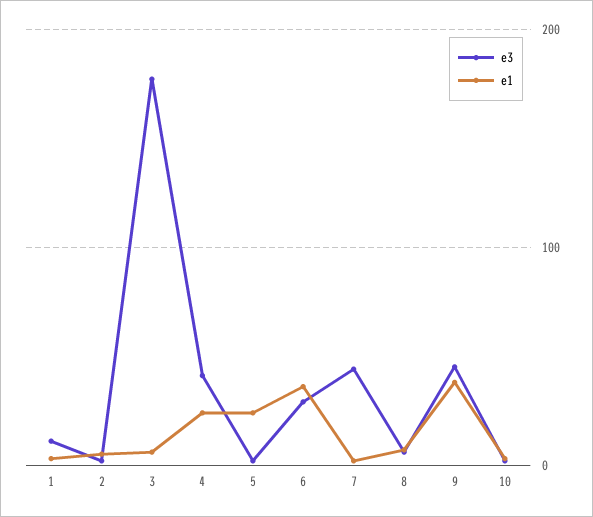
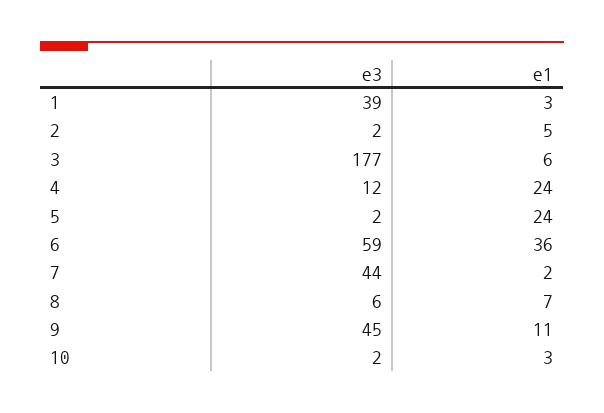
  {
    "e3": {
-     "1": 10,
+     "1": 39,
      "2": 2,
      "3": 177,
-     "4": 40,
+     "4": 12,
      "5": 2,
-     "6": 30,
+     "6": 59,
      "7": 44,
      "8": 6,
      "9": 45,
      "10": 2
    },
    "e1": {
      "1": 3,
      "2": 5,
      "3": 6,
      "4": 24,
      "5": 24,
      "6": 36,
      "7": 2,
      "8": 7,
-     "9": 40,
+     "9": 11,
      "10": 3
    }
  }

